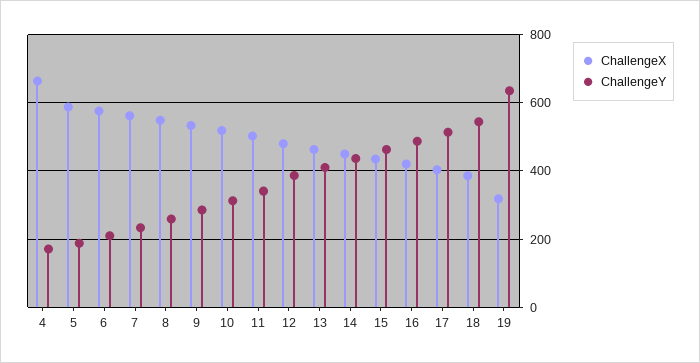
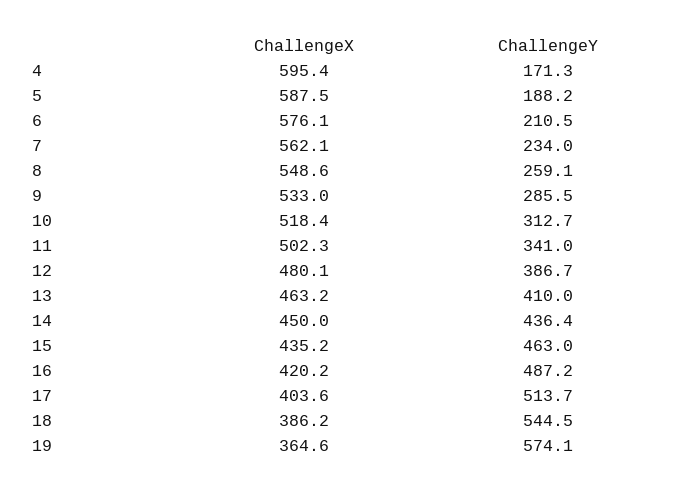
  {
    "ChallengeX": {
-     "4": 660,
+     "4": 595.4,
      "5": 587.5,
      "6": 576.1,
      "7": 562.1,
      "8": 548.6,
      "9": 533,
      "10": 518.4,
      "11": 502.3,
      "12": 480.1,
      "13": 463.2,
      "14": 450,
      "15": 435.2,
      "16": 420.2,
      "17": 403.6,
      "18": 386.2,
-     "19": 320
+     "19": 364.6
    },
    "ChallengeY": {
      "4": 171.3,
      "5": 188.2,
      "6": 210.5,
      "7": 234,
      "8": 259.1,
      "9": 285.5,
      "10": 312.7,
      "11": 341,
      "12": 386.7,
      "13": 410,
      "14": 436.4,
      "15": 463,
      "16": 487.2,
      "17": 513.7,
      "18": 544.5,
-     "19": 640
+     "19": 574.1
    }
  }

